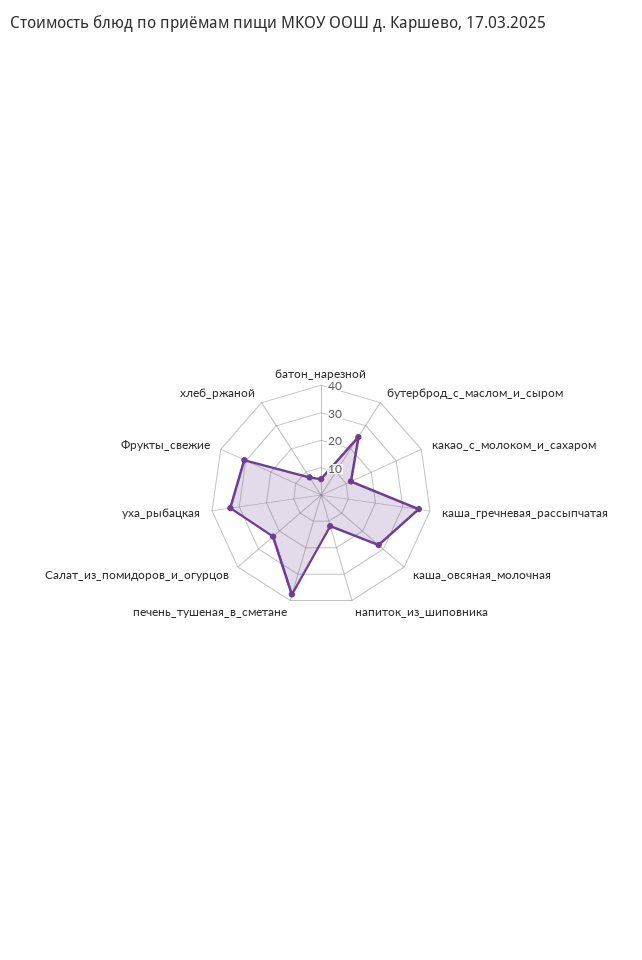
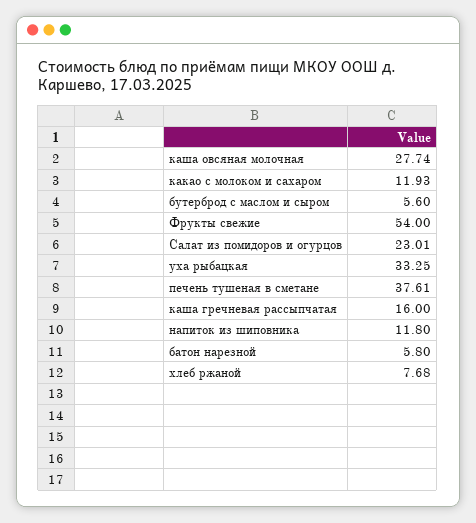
  {
    "батон_нарезной": 5.8,
-   "бутерброд_с_маслом_и_сыром": 25,
+   "бутерброд_с_маслом_и_сыром": 5.6,
    "какао_с_молоком_и_сахаром": 11.93,
-   "каша_гречневая_рассыпчатая": 35,
+   "каша_гречневая_рассыпчатая": 16,
    "каша_овсяная_молочная": 27.74,
    "напиток_из_шиповника": 11.8,
    "печень_тушеная_в_сметане": 37.61,
    "Салат_из_помидоров_и_огурцов": 23.01,
    "уха_рыбацкая": 33.25,
-   "Фрукты_свежие": 30,
+   "Фрукты_свежие": 54,
    "хлеб_ржаной": 7.68
  }

